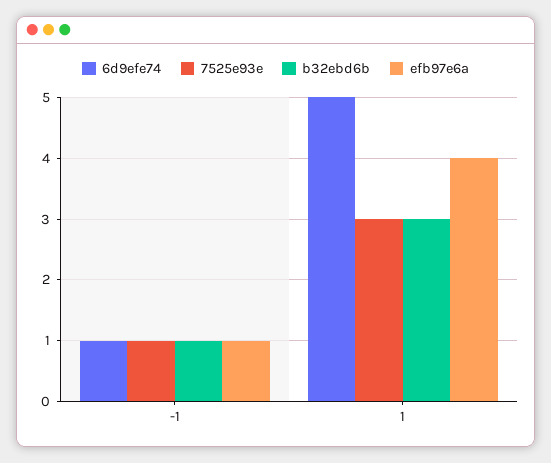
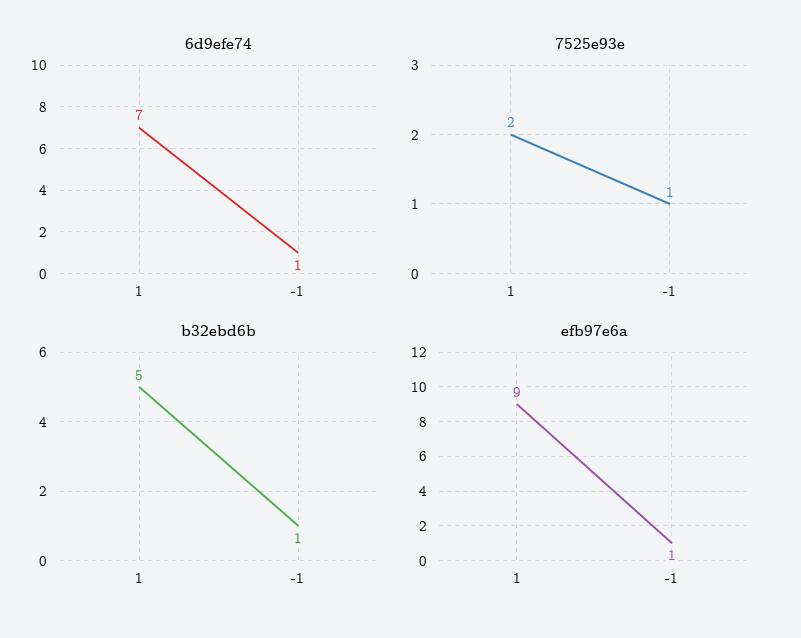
  {
    "6d9efe74": {
      "-1": 1,
-     "1": 5
+     "1": 7
    },
    "7525e93e": {
      "-1": 1,
-     "1": 3
+     "1": 2
    },
    "b32ebd6b": {
      "-1": 1,
-     "1": 3
+     "1": 5
    },
    "efb97e6a": {
      "-1": 1,
-     "1": 4
+     "1": 9
    }
  }

